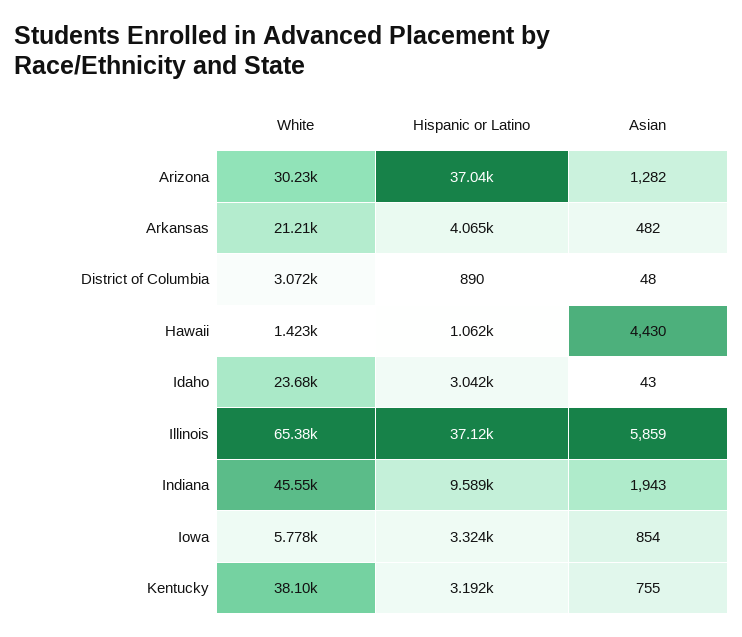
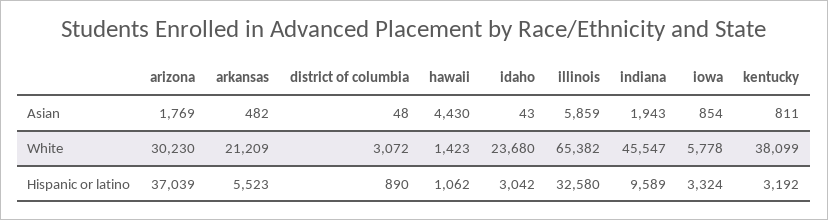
  {
    "White": {
      "Arizona": 30230,
      "Arkansas": 21209,
      "District of Columbia": 3072,
      "Hawaii": 1423,
      "Idaho": 23680,
      "Illinois": 65382,
      "Indiana": 45547,
      "Iowa": 5778,
      "Kentucky": 38099
    },
    "Hispanic or Latino": {
      "Arizona": 37039,
-     "Arkansas": 4065,
+     "Arkansas": 5523,
      "District of Columbia": 890,
      "Hawaii": 1062,
      "Idaho": 3042,
-     "Illinois": 37120,
+     "Illinois": 32580,
      "Indiana": 9589,
      "Iowa": 3324,
      "Kentucky": 3192
    },
    "Asian": {
-     "Arizona": 1282,
+     "Arizona": 1769,
      "Arkansas": 482,
      "District of Columbia": 48,
      "Hawaii": 4430,
      "Idaho": 43,
      "Illinois": 5859,
      "Indiana": 1943,
      "Iowa": 854,
-     "Kentucky": 755
+     "Kentucky": 811
    }
  }

